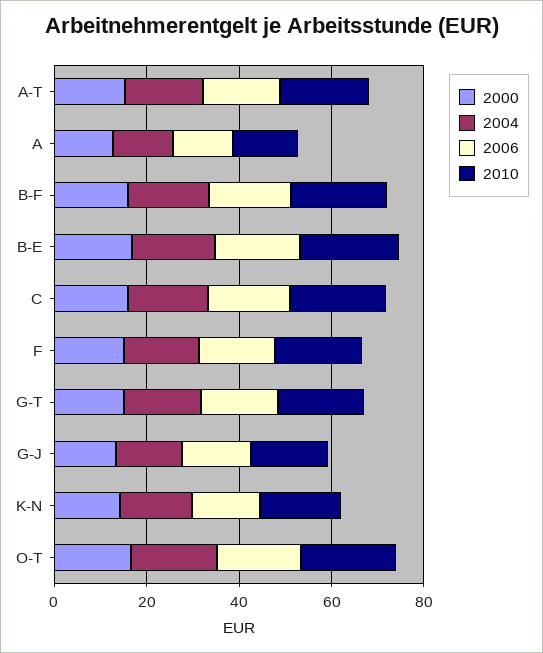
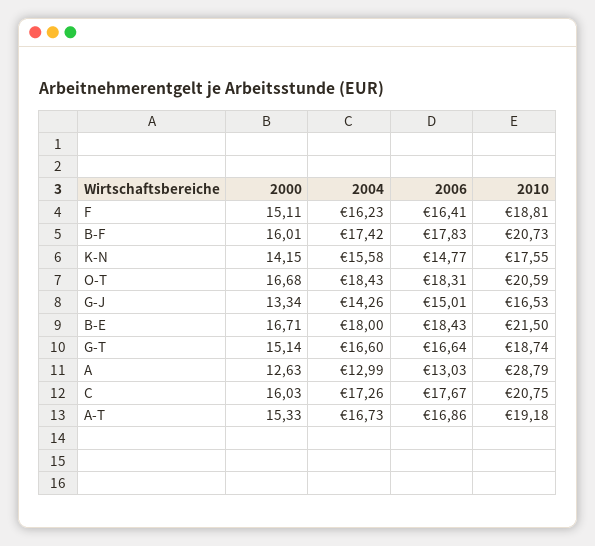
  {
    "2000": {
      "A-T": 15.33,
      "A": 12.63,
      "B-F": 16.01,
      "B-E": 16.71,
      "C": 16.03,
      "F": 15.11,
      "G-T": 15.14,
      "G-J": 13.34,
      "K-N": 14.15,
      "O-T": 16.68
    },
    "2004": {
      "A-T": 16.73,
      "A": 12.99,
      "B-F": 17.42,
      "B-E": 18,
      "C": 17.26,
      "F": 16.23,
      "G-T": 16.6,
      "G-J": 14.26,
      "K-N": 15.58,
      "O-T": 18.43
    },
    "2006": {
      "A-T": 16.86,
      "A": 13.03,
      "B-F": 17.83,
      "B-E": 18.43,
      "C": 17.67,
      "F": 16.41,
      "G-T": 16.64,
      "G-J": 15.01,
      "K-N": 14.77,
      "O-T": 18.31
    },
    "2010": {
      "A-T": 19.18,
-     "A": 15,
+     "A": 28.79,
      "B-F": 20.73,
      "B-E": 21.5,
      "C": 20.75,
      "F": 18.81,
      "G-T": 18.74,
      "G-J": 16.53,
      "K-N": 17.55,
      "O-T": 20.59
    }
  }

